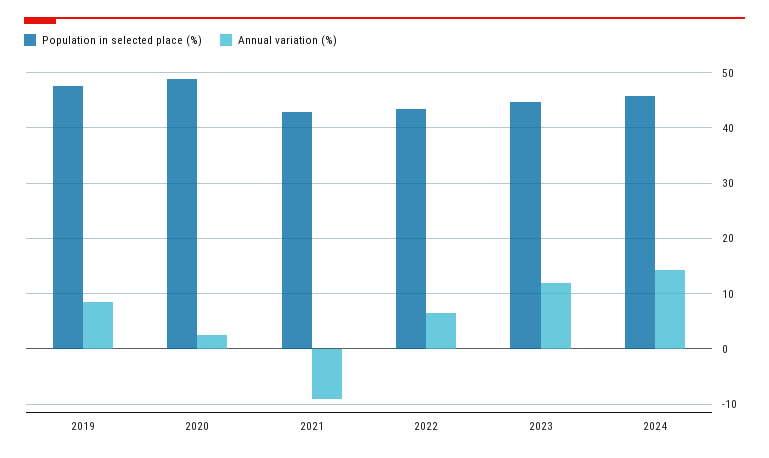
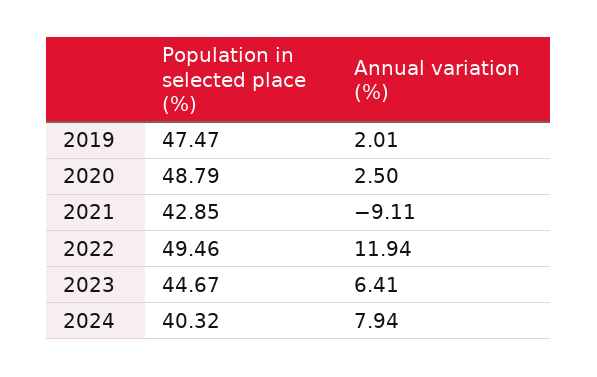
  {
    "Population in selected place (%)": {
      "2019": 47.47,
      "2020": 48.79,
      "2021": 42.85,
-     "2022": 44,
+     "2022": 49.46,
      "2023": 44.67,
-     "2024": 46
+     "2024": 40.32
    },
    "Annual variation (%)": {
-     "2019": 8,
+     "2019": 2.01,
      "2020": 2.5,
      "2021": -9.11,
-     "2022": 6,
+     "2022": 11.94,
-     "2023": 12,
+     "2023": 6.41,
-     "2024": 14
+     "2024": 7.94
    }
  }

